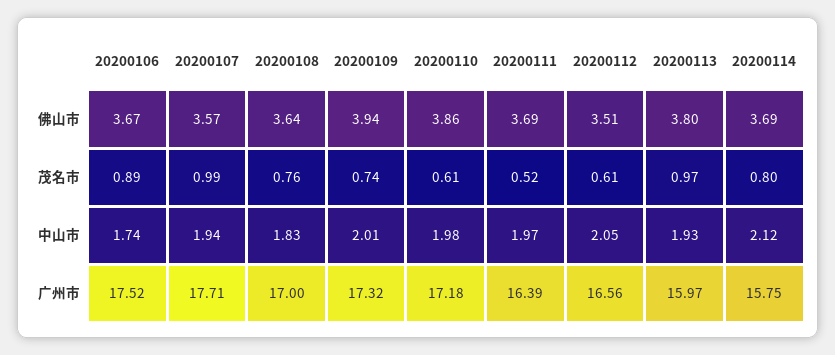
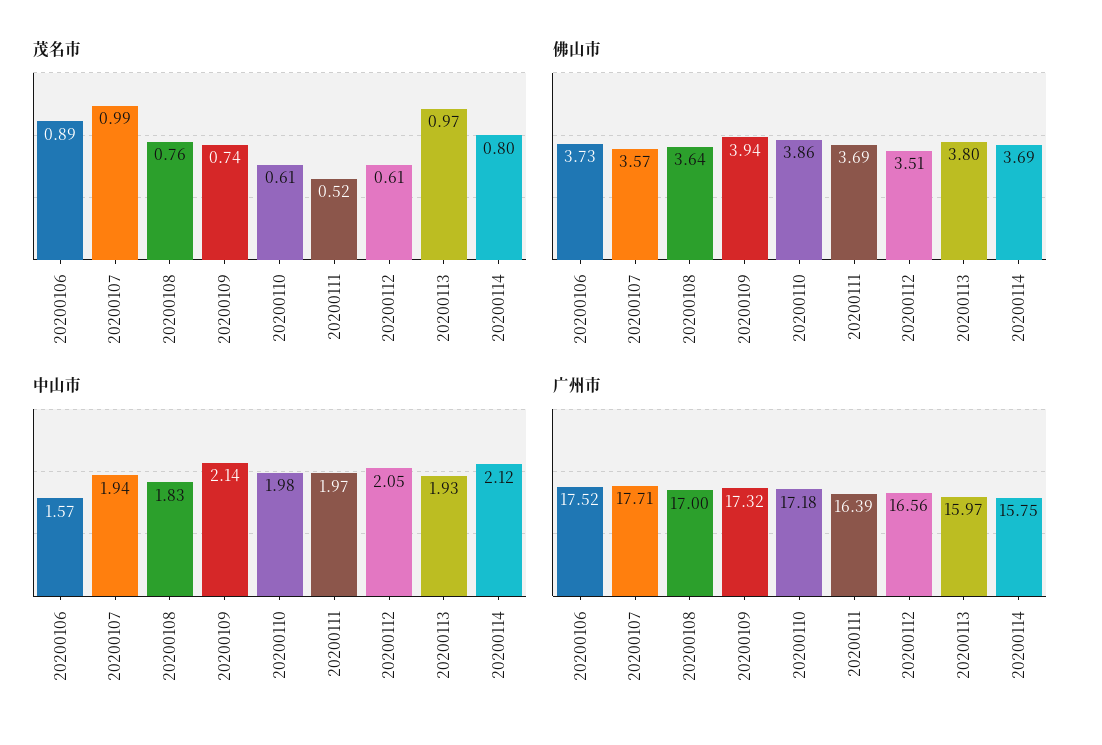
  {
    "佛山市": {
-     "20200106": 3.67,
+     "20200106": 3.73,
      "20200107": 3.57,
      "20200108": 3.64,
      "20200109": 3.94,
      "20200110": 3.86,
      "20200111": 3.69,
      "20200112": 3.51,
      "20200113": 3.8,
      "20200114": 3.69
    },
    "茂名市": {
      "20200106": 0.89,
      "20200107": 0.99,
      "20200108": 0.76,
      "20200109": 0.74,
      "20200110": 0.61,
      "20200111": 0.52,
      "20200112": 0.61,
      "20200113": 0.97,
      "20200114": 0.8
    },
    "中山市": {
-     "20200106": 1.74,
+     "20200106": 1.57,
      "20200107": 1.94,
      "20200108": 1.83,
-     "20200109": 2.01,
+     "20200109": 2.14,
      "20200110": 1.98,
      "20200111": 1.97,
      "20200112": 2.05,
      "20200113": 1.93,
      "20200114": 2.12
    },
    "广州市": {
      "20200106": 17.52,
      "20200107": 17.71,
      "20200108": 17,
      "20200109": 17.32,
      "20200110": 17.18,
      "20200111": 16.39,
      "20200112": 16.56,
      "20200113": 15.97,
      "20200114": 15.75
    }
  }

